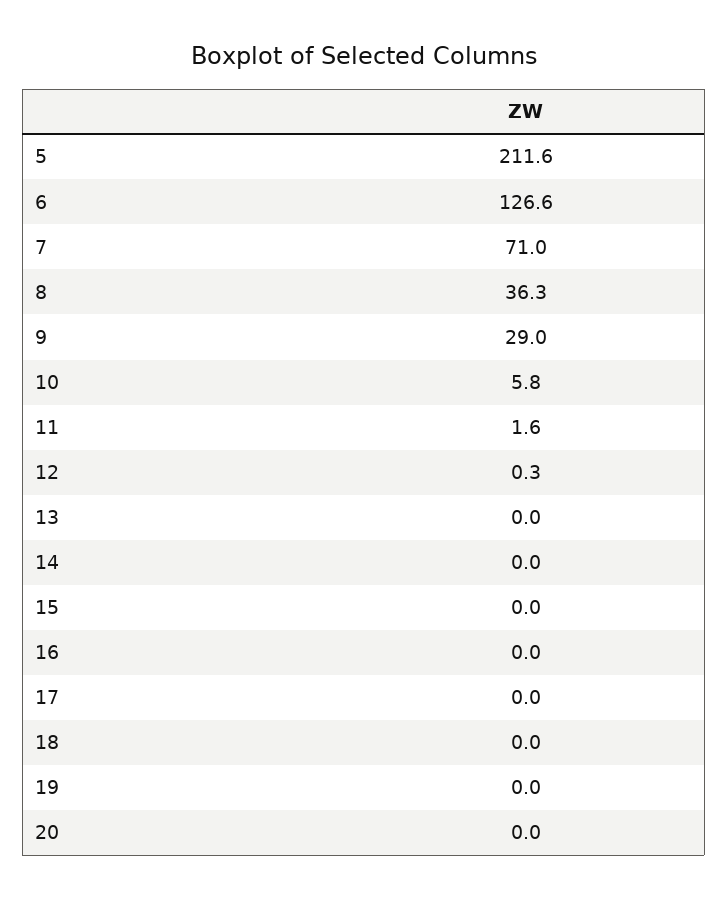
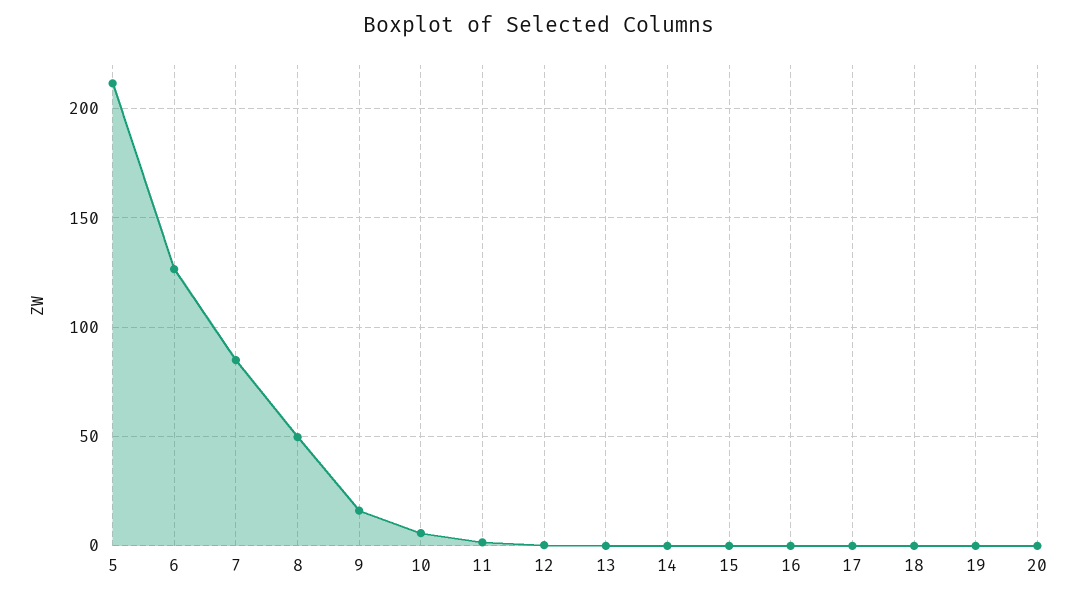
  {
    "5": 211.6,
    "6": 126.6,
-   "7": 71,
+   "7": 85,
-   "8": 36.3,
+   "8": 50,
-   "9": 29,
+   "9": 15,
    "10": 5.8,
    "11": 1.6,
    "12": 0.3,
    "13": 0,
    "14": 0,
    "15": 0,
    "16": 0,
    "17": 0,
    "18": 0,
    "19": 0,
    "20": 0
  }

